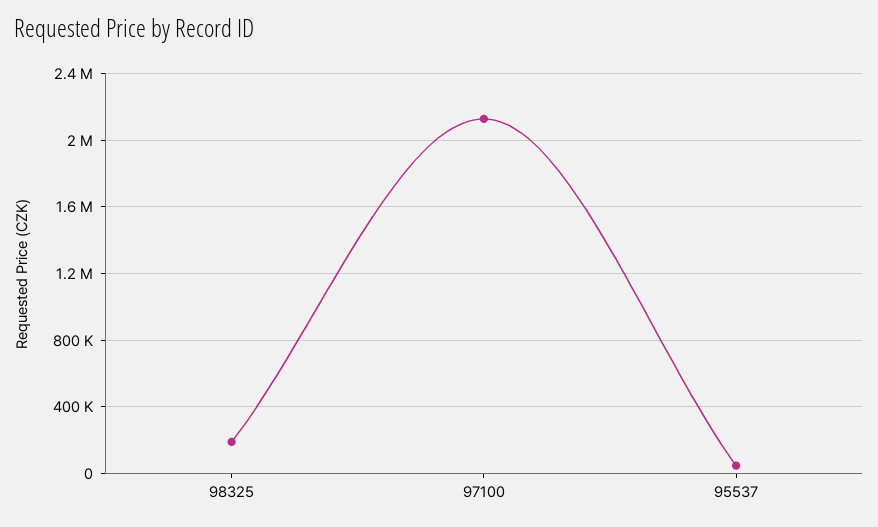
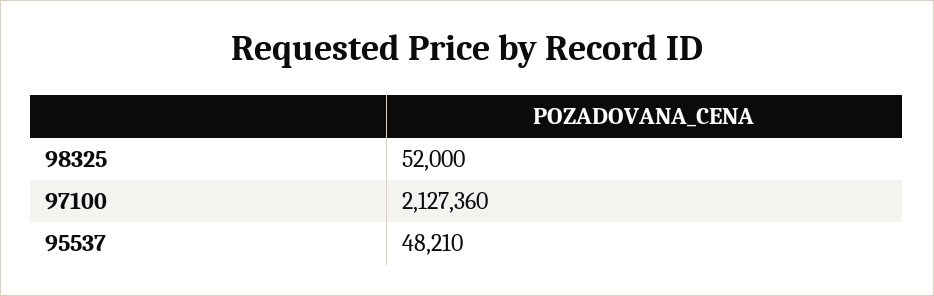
  {
-   "98325": 200000,
+   "98325": 52000,
    "97100": 2127360,
    "95537": 48210
  }

